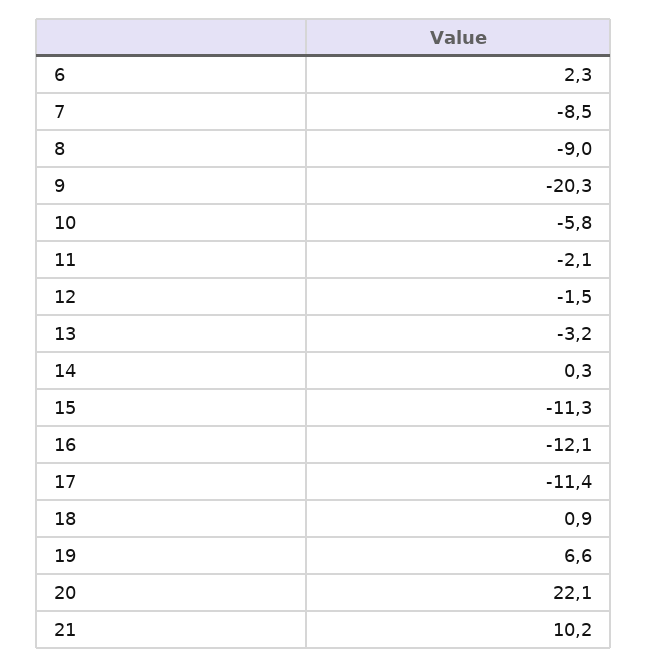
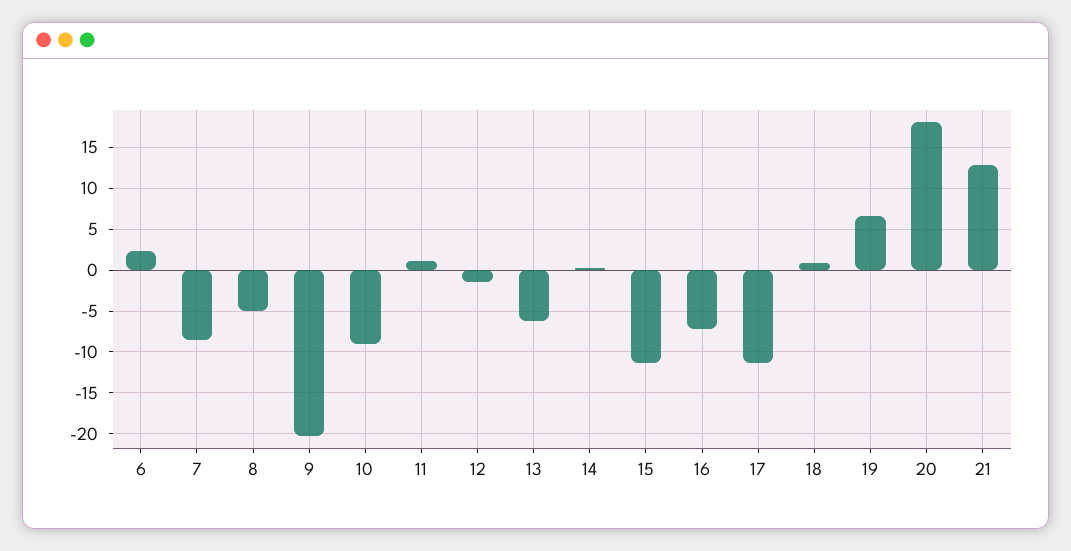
  {
    "6": 2.3,
    "7": -8.5,
-   "8": -9,
+   "8": -5,
    "9": -20.3,
-   "10": -5.8,
+   "10": -9,
-   "11": -2.1,
+   "11": 1,
    "12": -1.5,
-   "13": -3.2,
+   "13": -6,
    "14": 0.3,
    "15": -11.3,
-   "16": -12.1,
+   "16": -7,
    "17": -11.4,
    "18": 0.9,
    "19": 6.6,
-   "20": 22.1,
+   "20": 18,
-   "21": 10.2
+   "21": 13
  }

